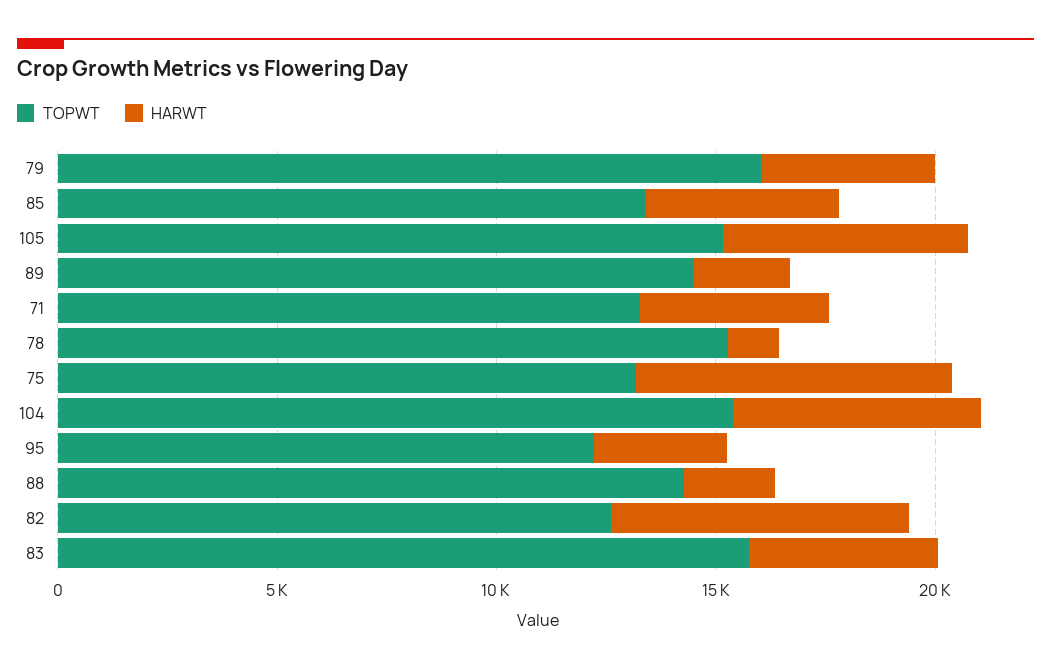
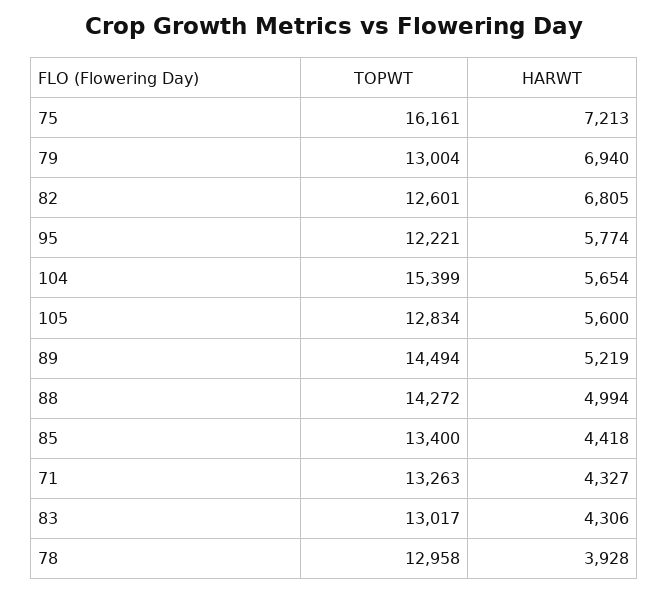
  {
    "TOPWT": {
-     "79": 16000,
+     "79": 13004,
      "85": 13400,
-     "105": 15000,
+     "105": 12834,
      "89": 14494,
      "71": 13263,
-     "78": 15000,
+     "78": 12958,
-     "75": 13000,
+     "75": 16161,
      "104": 15399,
      "95": 12221,
      "88": 14272,
      "82": 12601,
-     "83": 16000
+     "83": 13017
    },
    "HARWT": {
-     "79": 4000,
+     "79": 6940,
      "85": 4418,
      "105": 5600,
-     "89": 2000,
+     "89": 5219,
      "71": 4327,
-     "78": 1000,
+     "78": 3928,
      "75": 7213,
      "104": 5654,
-     "95": 3000,
+     "95": 5774,
-     "88": 2000,
+     "88": 4994,
      "82": 6805,
      "83": 4306
    }
  }

